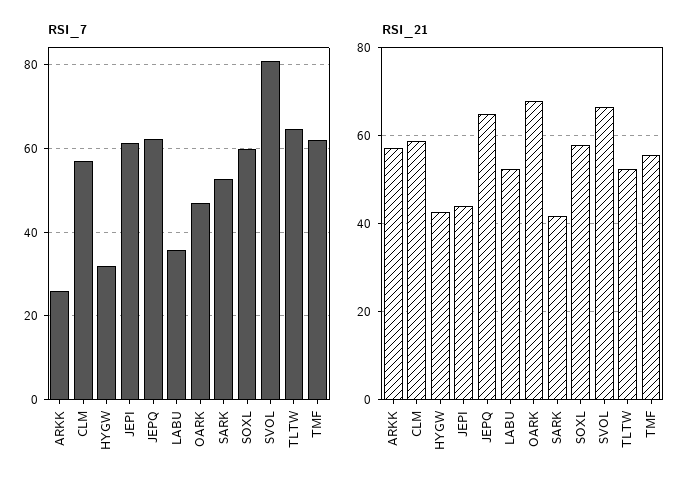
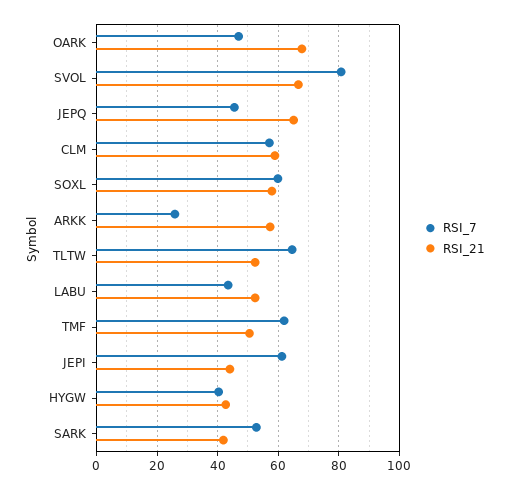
  {
    "RSI_7": {
      "ARKK": 26,
      "CLM": 58,
-     "HYGW": 32,
+     "HYGW": 40,
      "JEPI": 62,
-     "JEPQ": 62,
+     "JEPQ": 46,
-     "LABU": 36,
+     "LABU": 44,
      "OARK": 46,
      "SARK": 52,
      "SOXL": 60,
      "SVOL": 80,
      "TLTW": 64,
      "TMF": 62
    },
    "RSI_21": {
      "ARKK": 58,
      "CLM": 58,
      "HYGW": 42,
      "JEPI": 44,
      "JEPQ": 66,
      "LABU": 52,
      "OARK": 68,
      "SARK": 42,
      "SOXL": 58,
      "SVOL": 66,
      "TLTW": 52,
-     "TMF": 56
+     "TMF": 50
    }
  }

